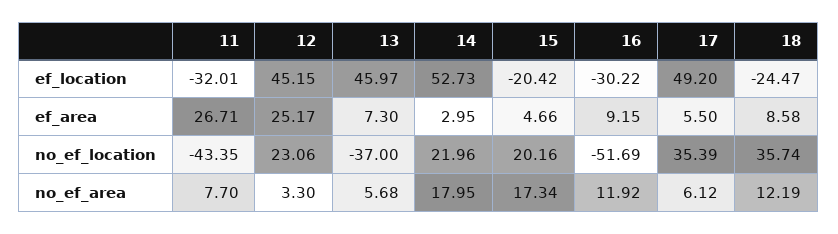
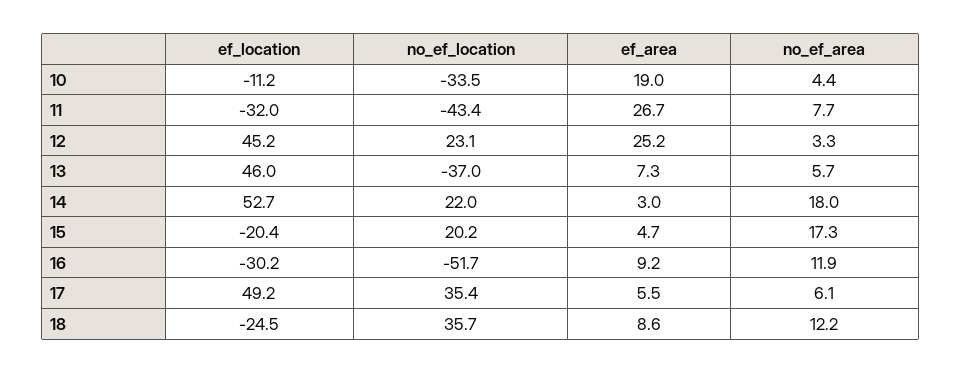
  {
    "11": {
      "ef_location": -32.01,
      "ef_area": 26.71,
      "no_ef_location": -43.35,
      "no_ef_area": 7.7
    },
    "12": {
      "ef_location": 45.15,
      "ef_area": 25.17,
      "no_ef_location": 23.06,
      "no_ef_area": 3.3
    },
    "13": {
      "ef_location": 45.97,
      "ef_area": 7.3,
      "no_ef_location": -37,
      "no_ef_area": 5.68
    },
    "14": {
      "ef_location": 52.73,
      "ef_area": 2.95,
      "no_ef_location": 21.96,
      "no_ef_area": 17.95
    },
    "15": {
      "ef_location": -20.42,
      "ef_area": 4.66,
      "no_ef_location": 20.16,
      "no_ef_area": 17.34
    },
    "16": {
      "ef_location": -30.22,
      "ef_area": 9.15,
      "no_ef_location": -51.69,
      "no_ef_area": 11.92
    },
    "17": {
      "ef_location": 49.2,
      "ef_area": 5.5,
      "no_ef_location": 35.39,
      "no_ef_area": 6.12
    },
    "18": {
      "ef_location": -24.47,
      "ef_area": 8.58,
      "no_ef_location": 35.74,
      "no_ef_area": 12.19
-   }
+   },
+   "10": {
+     "ef_location": -11.2,
+     "no_ef_location": -33.5,
+     "ef_area": 19,
+     "no_ef_area": 4.4
+   }
  }

